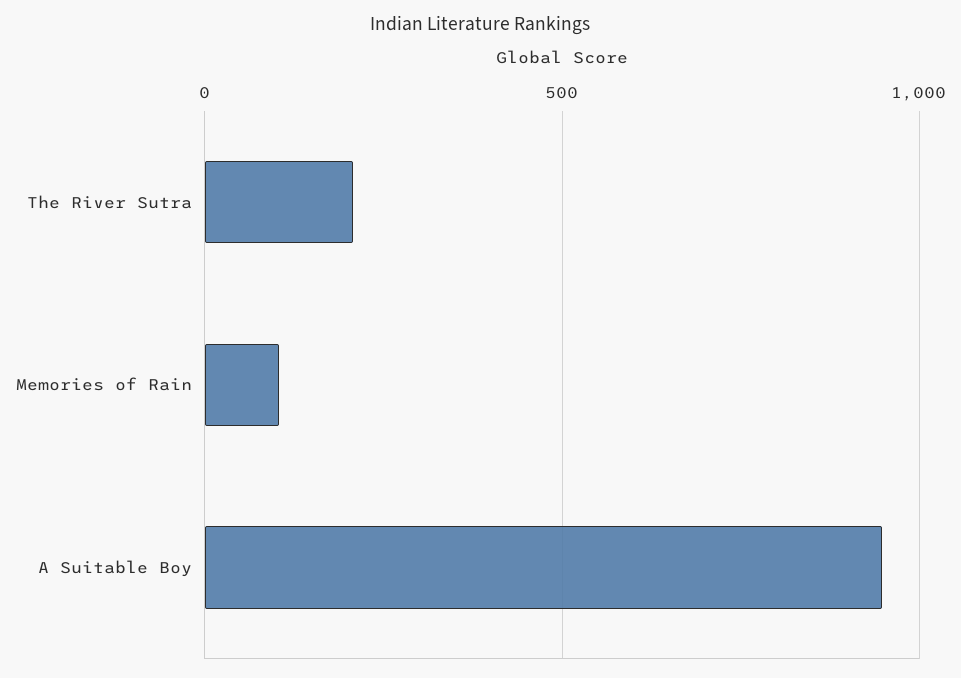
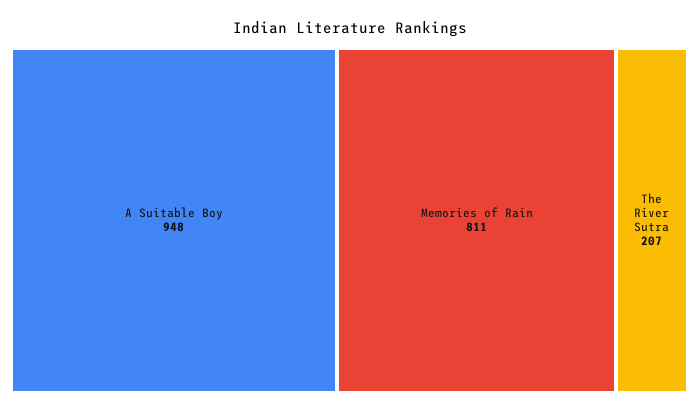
  {
    "The River Sutra": 207,
-   "Memories of Rain": 100,
+   "Memories of Rain": 811,
    "A Suitable Boy": 948
  }

